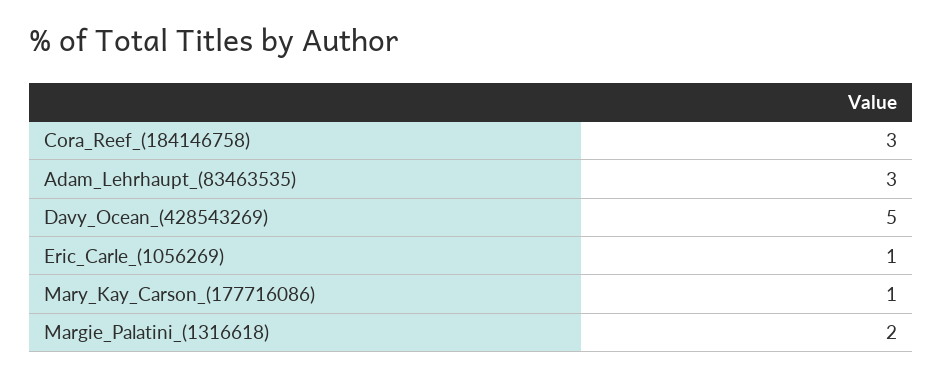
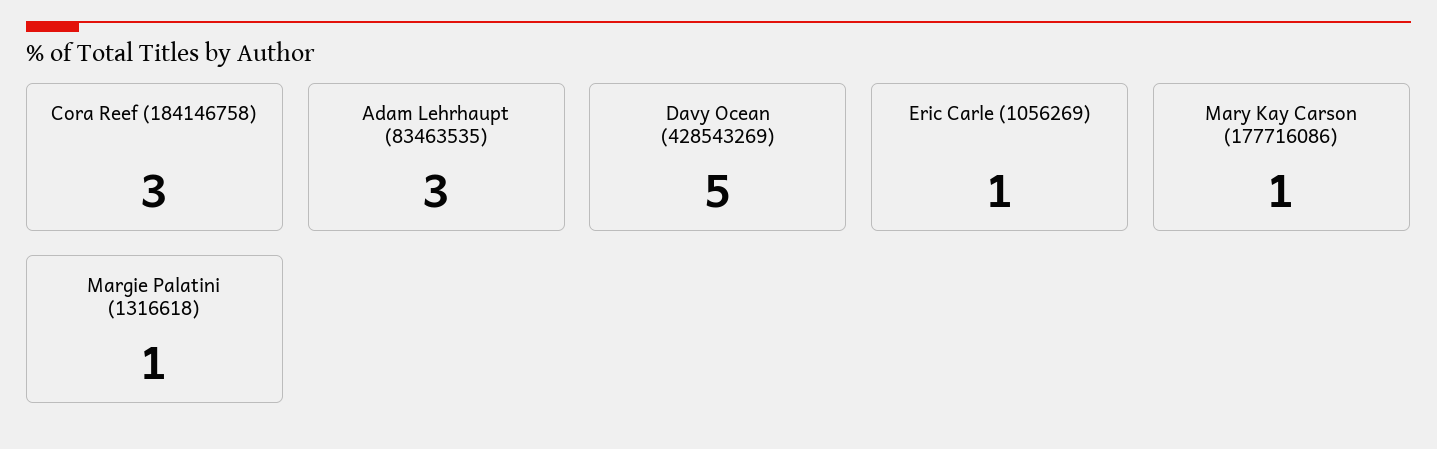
  {
    "Cora_Reef_(184146758)": 3,
    "Adam_Lehrhaupt_(83463535)": 3,
    "Davy_Ocean_(428543269)": 5,
    "Eric_Carle_(1056269)": 1,
    "Mary_Kay_Carson_(177716086)": 1,
-   "Margie_Palatini_(1316618)": 2
+   "Margie_Palatini_(1316618)": 1
  }

